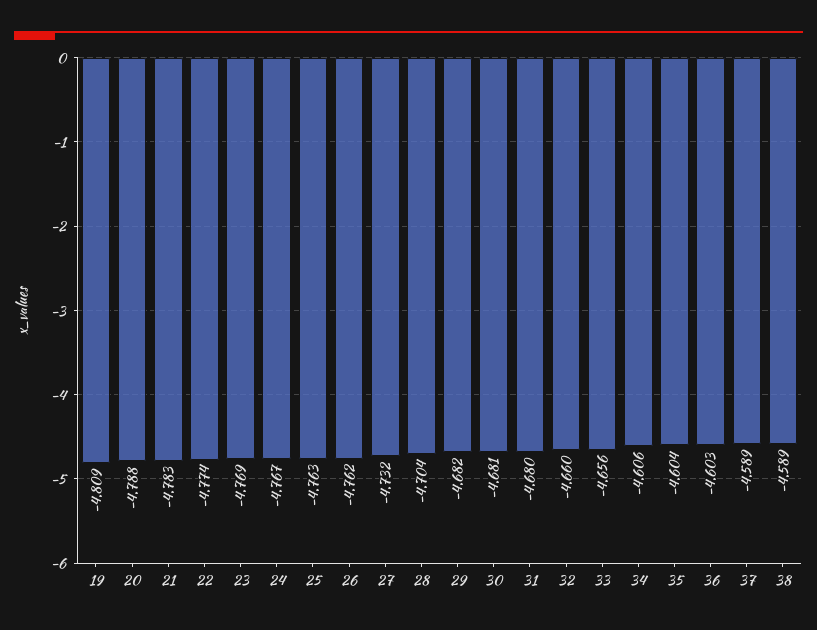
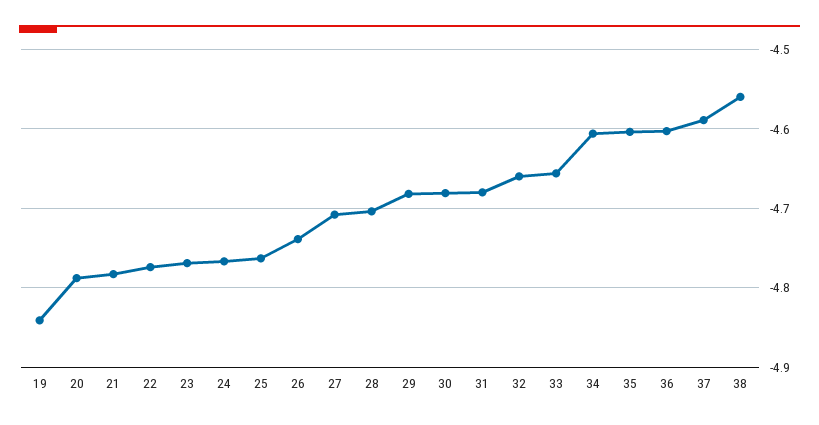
  {
-   "19": -4.809,
+   "19": -4.84,
    "20": -4.788,
    "21": -4.783,
    "22": -4.774,
    "23": -4.769,
    "24": -4.767,
    "25": -4.763,
-   "26": -4.762,
+   "26": -4.74,
-   "27": -4.732,
+   "27": -4.71,
    "28": -4.704,
    "29": -4.682,
    "30": -4.681,
    "31": -4.68,
    "32": -4.66,
    "33": -4.656,
    "34": -4.606,
    "35": -4.604,
    "36": -4.603,
    "37": -4.589,
-   "38": -4.589
+   "38": -4.56
  }

